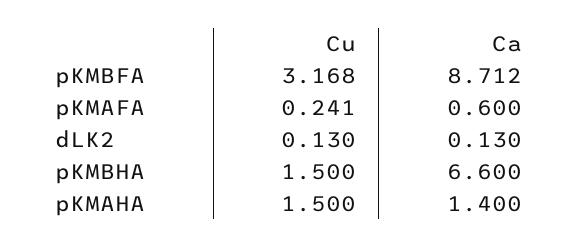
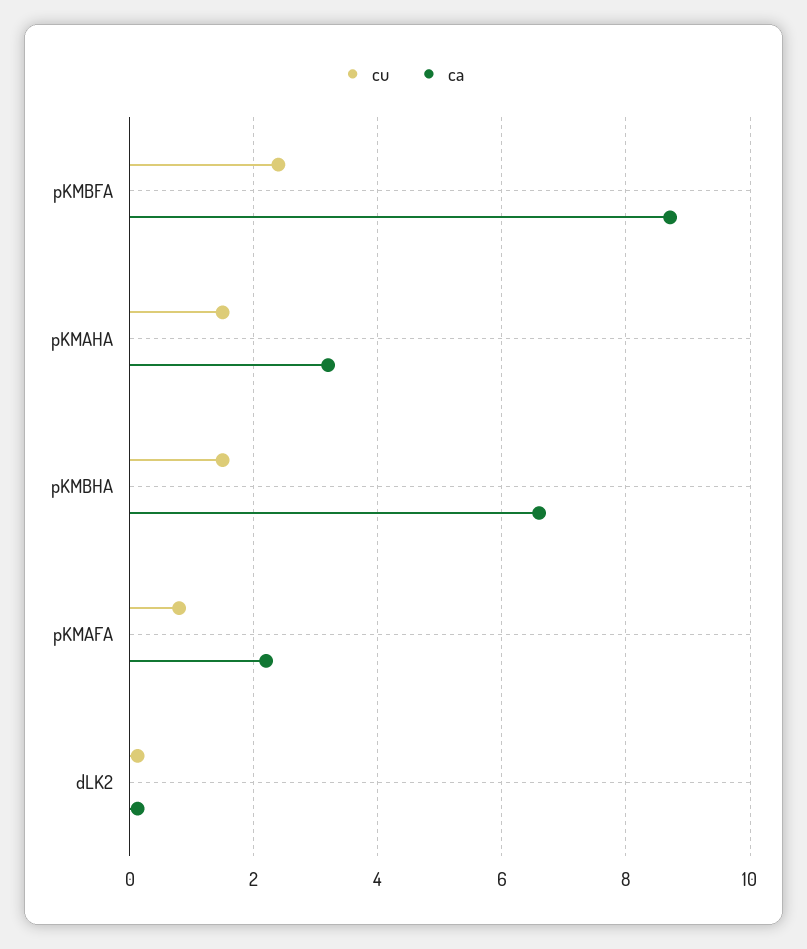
  {
    "Cu": {
-     "pKMBFA": 3.168,
+     "pKMBFA": 2.4,
-     "pKMAFA": 0.241,
+     "pKMAFA": 0.8,
      "dLK2": 0.13,
      "pKMBHA": 1.5,
      "pKMAHA": 1.5
    },
    "Ca": {
      "pKMBFA": 8.712,
-     "pKMAFA": 0.6,
+     "pKMAFA": 2.2,
      "dLK2": 0.13,
      "pKMBHA": 6.6,
-     "pKMAHA": 1.4
+     "pKMAHA": 3.2
    }
  }

